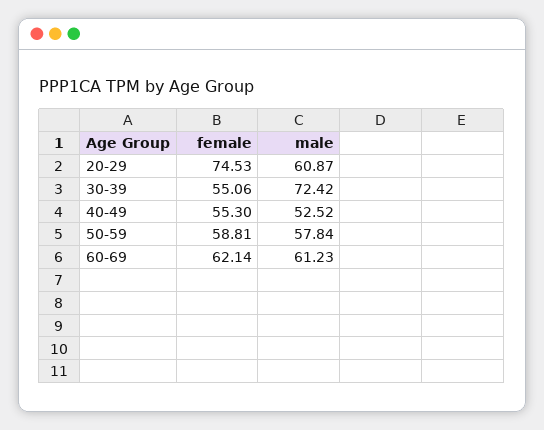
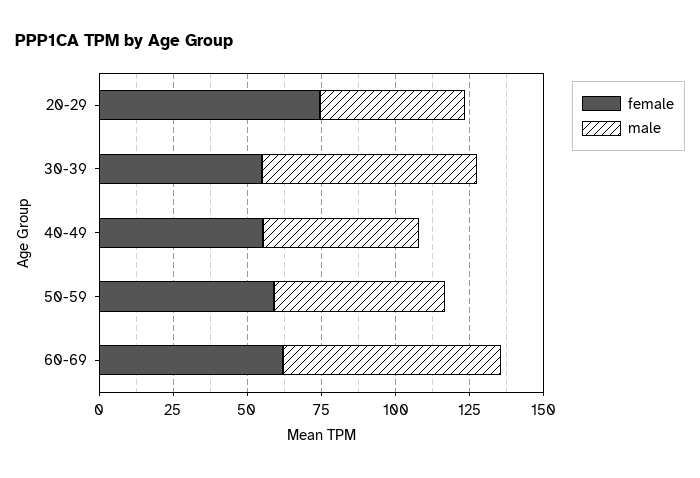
  {
    "female": {
      "20-29": 74.53,
      "30-39": 55.06,
      "40-49": 55.3,
      "50-59": 58.81,
      "60-69": 62.14
    },
    "male": {
-     "20-29": 60.87,
+     "20-29": 50,
      "30-39": 72.42,
      "40-49": 52.52,
      "50-59": 57.84,
-     "60-69": 61.23
+     "60-69": 75
    }
  }

